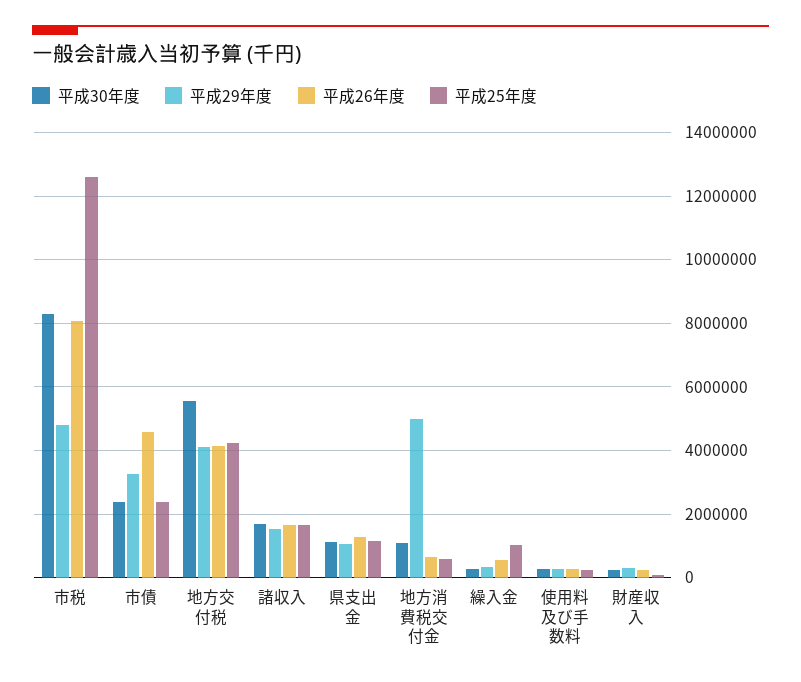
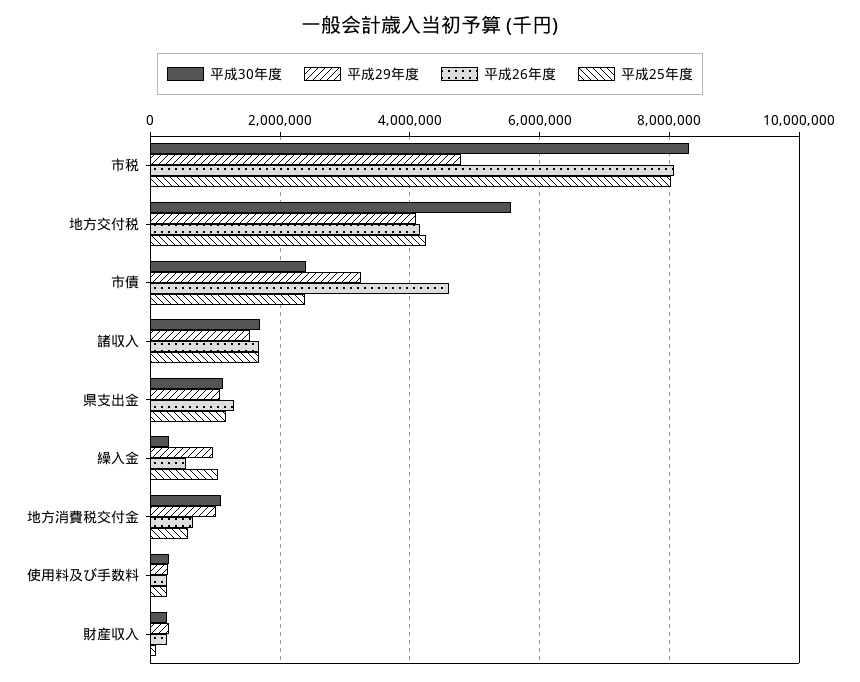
  {
    "平成30年度": {
      "市税": 8400000,
      "市債": 2400000,
      "地方交付税": 5600000,
      "諸収入": 1600000,
      "県支出金": 1200000,
      "地方消費税交付金": 1000000,
      "繰入金": 200000,
      "使用料及び手数料": 200000,
      "財産収入": 200000
    },
    "平成29年度": {
      "市税": 4800000,
      "市債": 3200000,
      "地方交付税": 4200000,
      "諸収入": 1600000,
      "県支出金": 1000000,
-     "地方消費税交付金": 5000000,
+     "地方消費税交付金": 1000000,
-     "繰入金": 400000,
+     "繰入金": 1000000,
      "使用料及び手数料": 200000,
      "財産収入": 200000
    },
    "平成26年度": {
      "市税": 8000000,
      "市債": 4600000,
      "地方交付税": 4200000,
      "諸収入": 1600000,
      "県支出金": 1200000,
      "地方消費税交付金": 600000,
      "繰入金": 600000,
      "使用料及び手数料": 200000,
      "財産収入": 200000
    },
    "平成25年度": {
-     "市税": 12600000,
+     "市税": 8000000,
      "市債": 2400000,
      "地方交付税": 4200000,
      "諸収入": 1600000,
      "県支出金": 1200000,
      "地方消費税交付金": 600000,
      "繰入金": 1000000,
      "使用料及び手数料": 200000,
      "財産収入": 0
    }
  }

